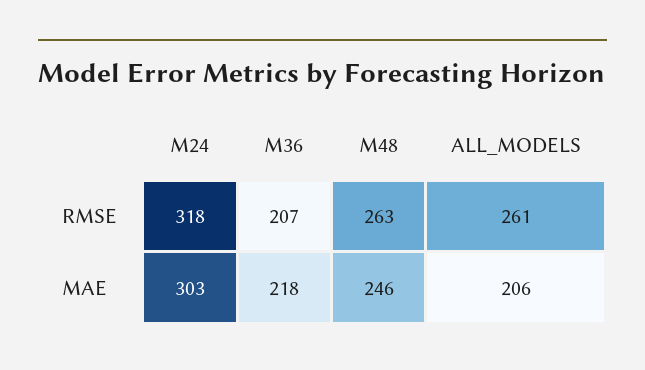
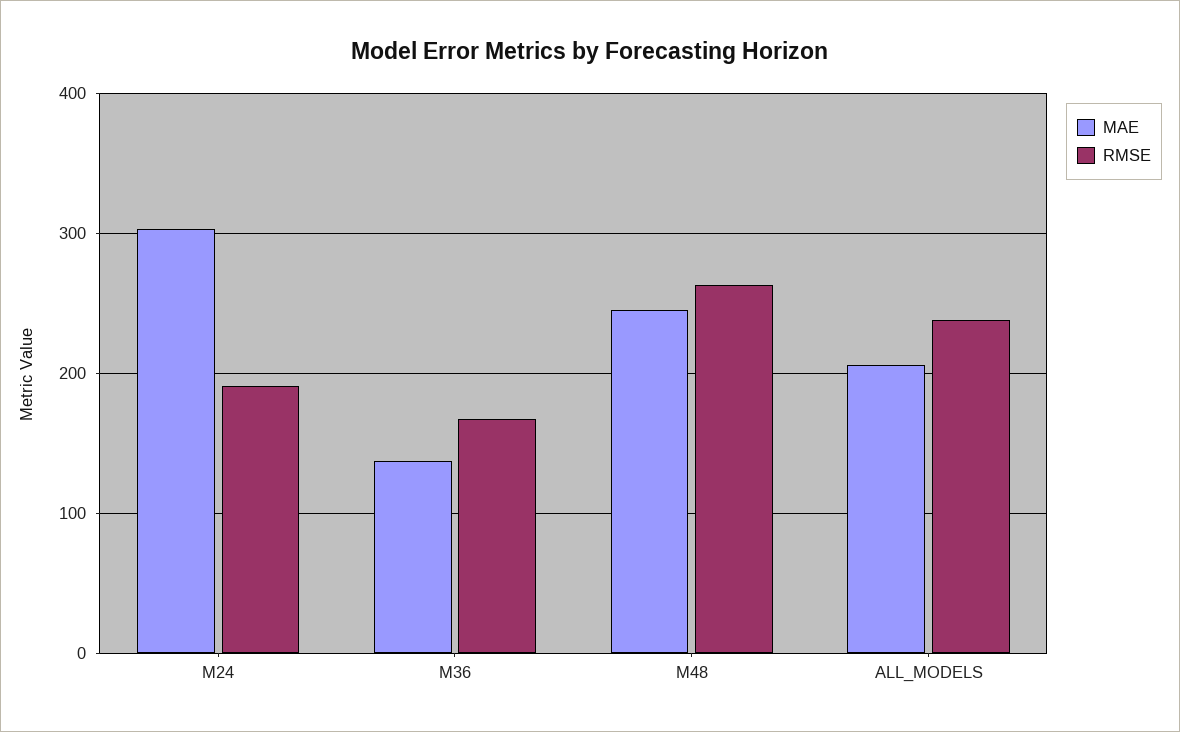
  {
    "RMSE": {
-     "M24": 318,
+     "M24": 190,
-     "M36": 207,
+     "M36": 170,
      "M48": 263,
-     "ALL_MODELS": 261
+     "ALL_MODELS": 240
    },
    "MAE": {
      "M24": 303,
-     "M36": 218,
+     "M36": 140,
      "M48": 246,
      "ALL_MODELS": 206
    }
  }

